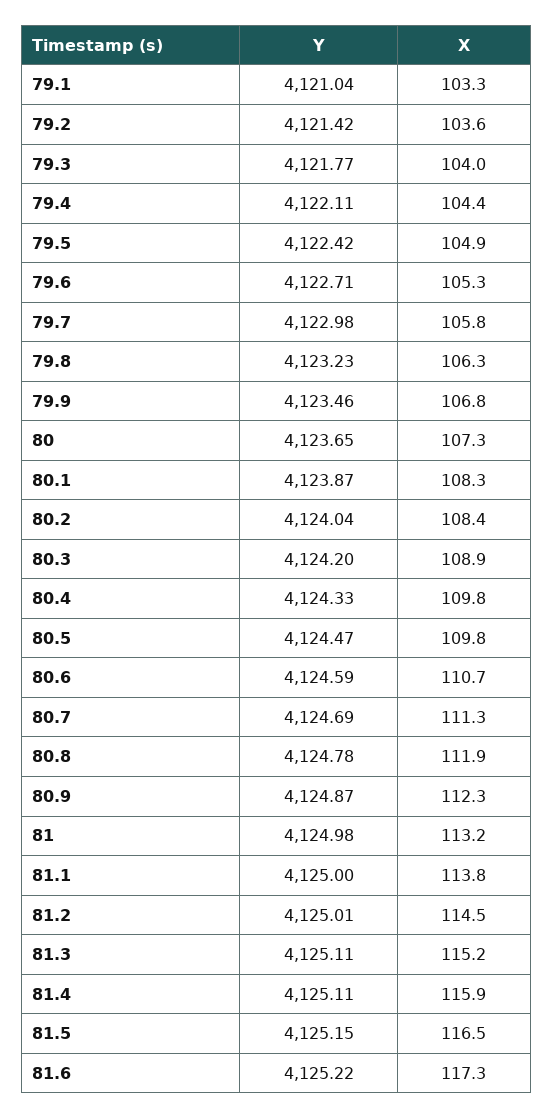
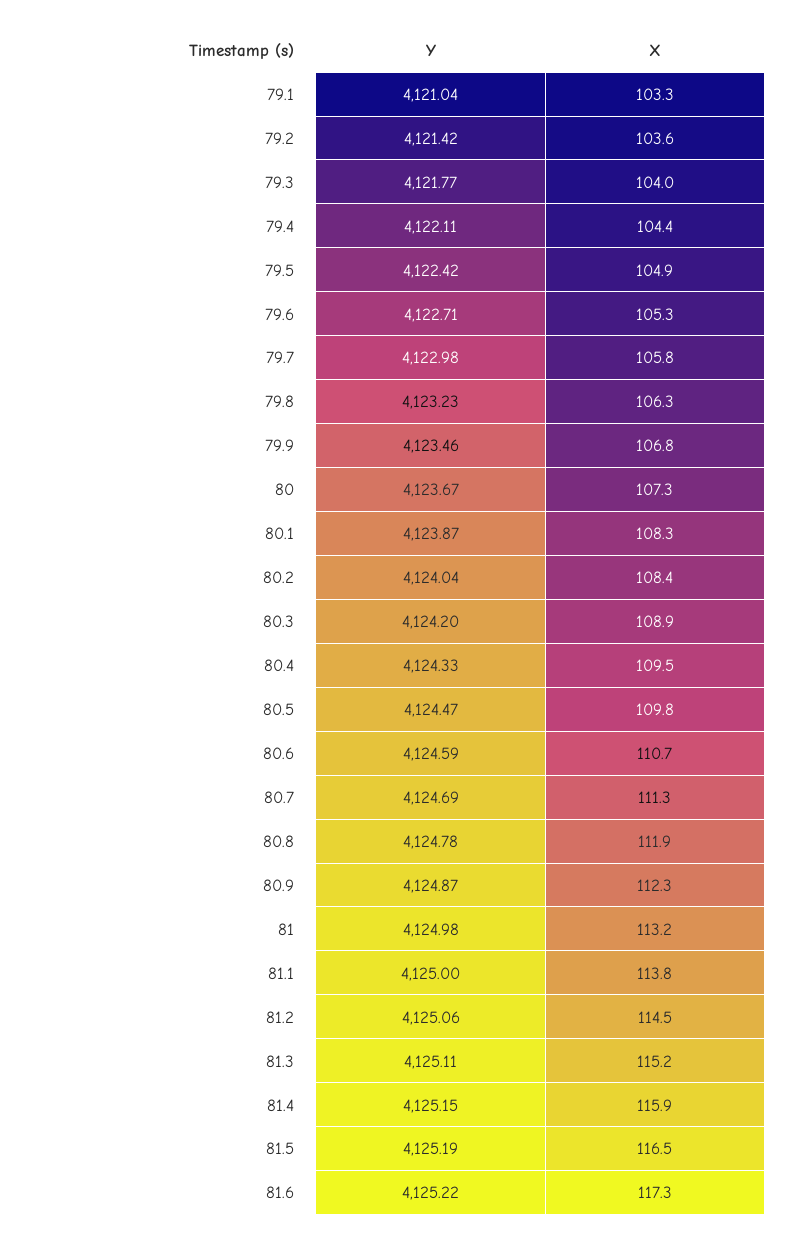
  {
    "Y": {
      "79.1": 4121.04,
      "79.2": 4121.42,
      "79.3": 4121.77,
      "79.4": 4122.11,
      "79.5": 4122.42,
      "79.6": 4122.71,
      "79.7": 4122.98,
      "79.8": 4123.23,
      "79.9": 4123.46,
-     "80": 4123.65,
+     "80": 4123.67,
      "80.1": 4123.87,
      "80.2": 4124.04,
      "80.3": 4124.2,
      "80.4": 4124.33,
      "80.5": 4124.47,
      "80.6": 4124.59,
      "80.7": 4124.69,
      "80.8": 4124.78,
      "80.9": 4124.87,
      "81": 4124.98,
      "81.1": 4125,
-     "81.2": 4125.01,
+     "81.2": 4125.06,
      "81.3": 4125.11,
-     "81.4": 4125.11,
+     "81.4": 4125.15,
-     "81.5": 4125.15,
+     "81.5": 4125.19,
      "81.6": 4125.22
    },
    "X": {
      "79.1": 103.3,
      "79.2": 103.6,
      "79.3": 104,
      "79.4": 104.4,
      "79.5": 104.9,
      "79.6": 105.3,
      "79.7": 105.8,
      "79.8": 106.3,
      "79.9": 106.8,
      "80": 107.3,
      "80.1": 108.3,
      "80.2": 108.4,
      "80.3": 108.9,
-     "80.4": 109.8,
+     "80.4": 109.5,
      "80.5": 109.8,
      "80.6": 110.7,
      "80.7": 111.3,
      "80.8": 111.9,
      "80.9": 112.3,
      "81": 113.2,
      "81.1": 113.8,
      "81.2": 114.5,
      "81.3": 115.2,
      "81.4": 115.9,
      "81.5": 116.5,
      "81.6": 117.3
    }
  }

